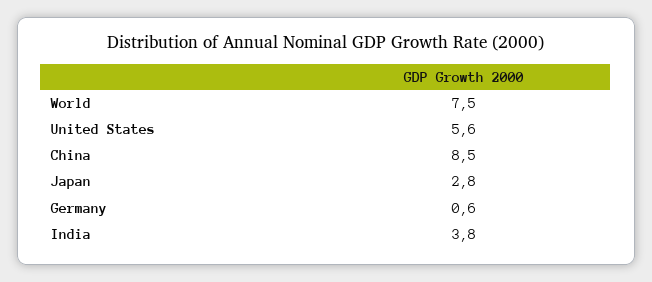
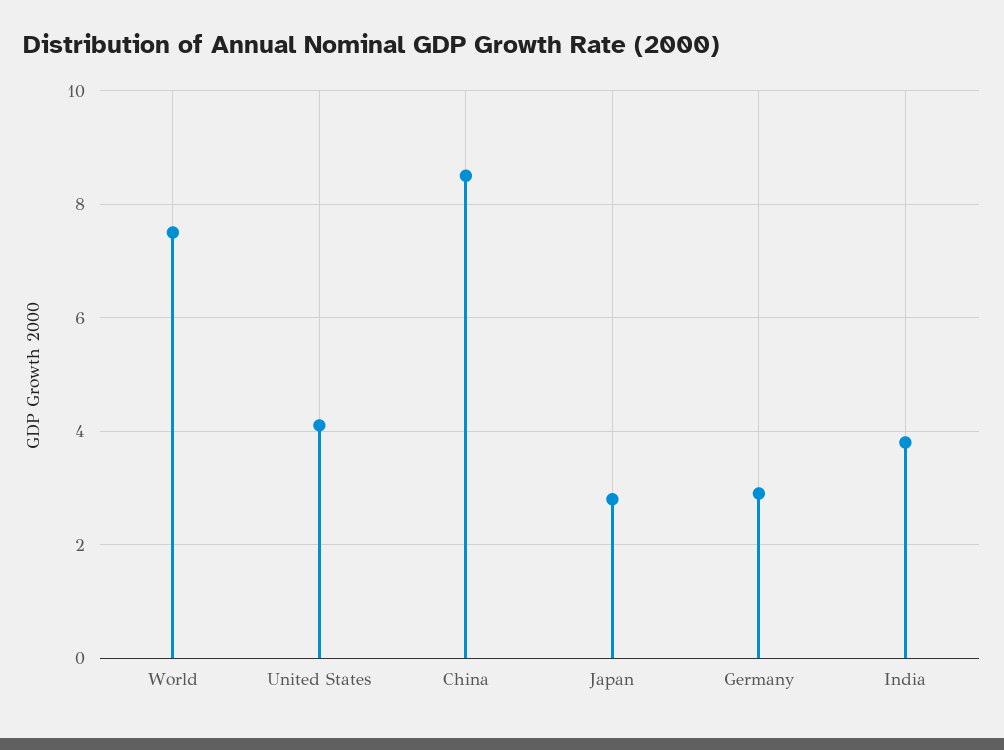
  {
    "World": 7.5,
-   "United States": 5.6,
+   "United States": 4,
    "China": 8.5,
    "Japan": 2.8,
-   "Germany": 0.6,
+   "Germany": 3,
    "India": 3.8
  }

